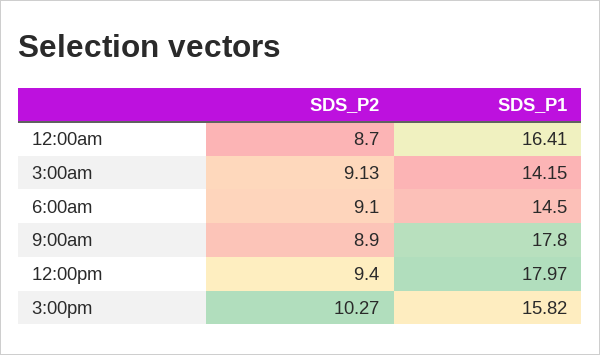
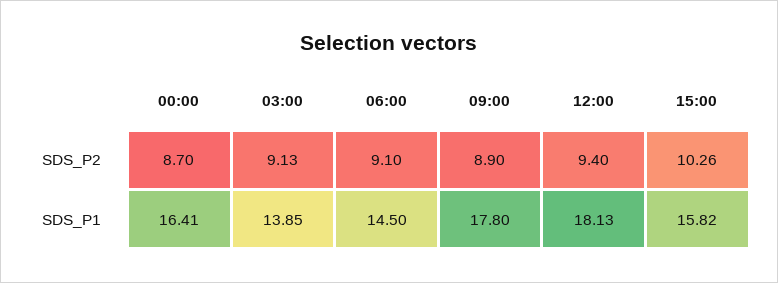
  {
    "SDS_P2": {
      "12:00am": 8.7,
      "3:00am": 9.13,
      "6:00am": 9.1,
      "9:00am": 8.9,
      "12:00pm": 9.4,
-     "3:00pm": 10.27
+     "3:00pm": 10.26
    },
    "SDS_P1": {
      "12:00am": 16.41,
-     "3:00am": 14.15,
+     "3:00am": 13.85,
      "6:00am": 14.5,
      "9:00am": 17.8,
-     "12:00pm": 17.97,
+     "12:00pm": 18.13,
      "3:00pm": 15.82
    }
  }

